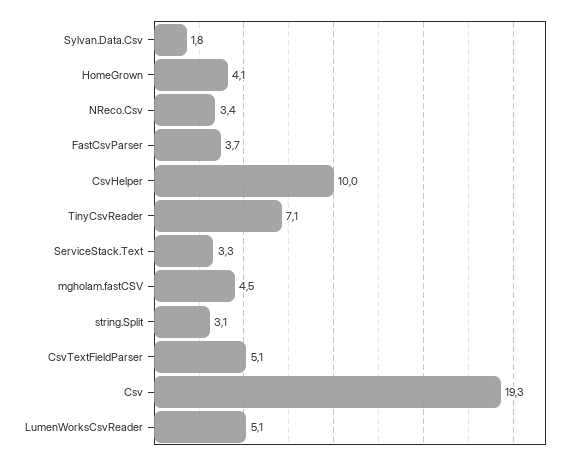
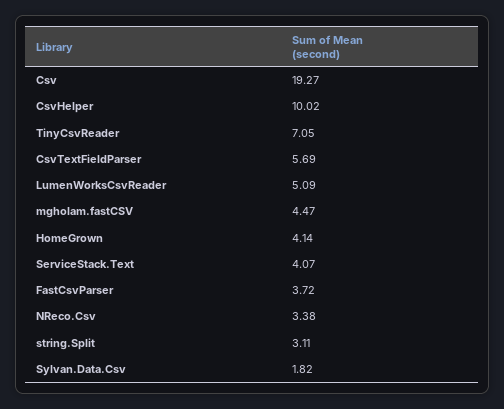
  {
    "Sylvan.Data.Csv": 1.82,
    "HomeGrown": 4.14,
    "NReco.Csv": 3.38,
    "FastCsvParser": 3.72,
    "CsvHelper": 10.02,
    "TinyCsvReader": 7.05,
-   "ServiceStack.Text": 3.3,
+   "ServiceStack.Text": 4.07,
    "mgholam.fastCSV": 4.47,
    "string.Split": 3.11,
-   "CsvTextFieldParser": 5.1,
+   "CsvTextFieldParser": 5.69,
    "Csv": 19.27,
    "LumenWorksCsvReader": 5.09
  }

